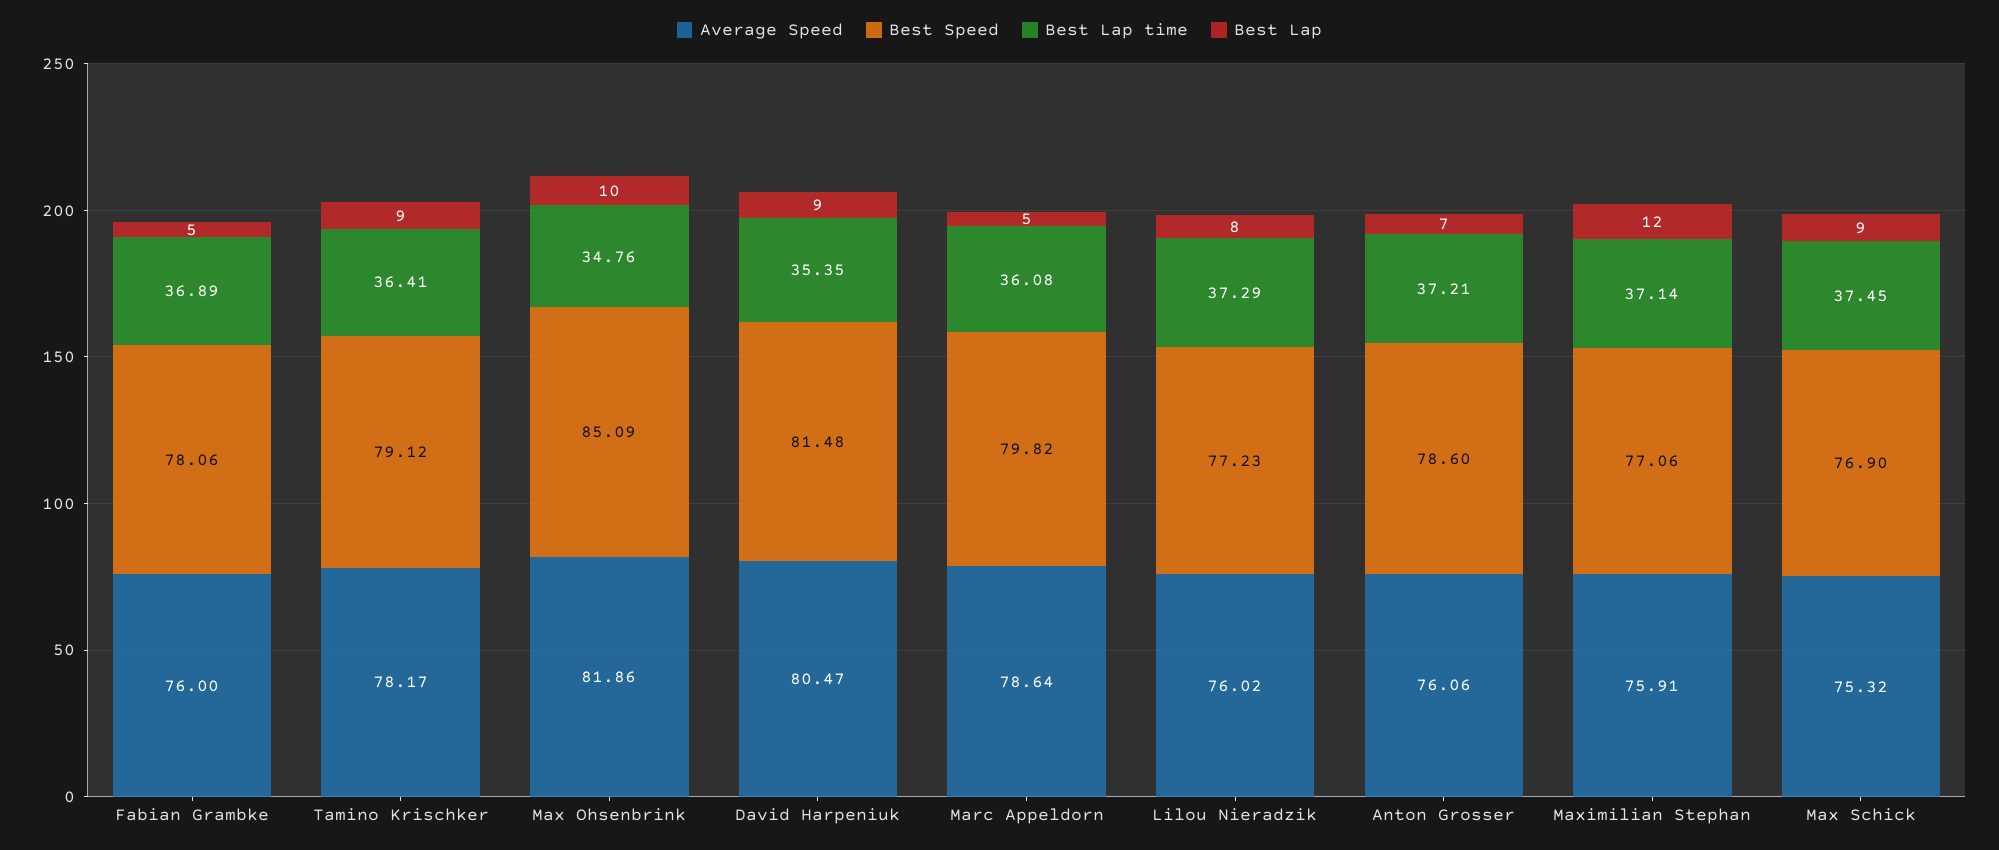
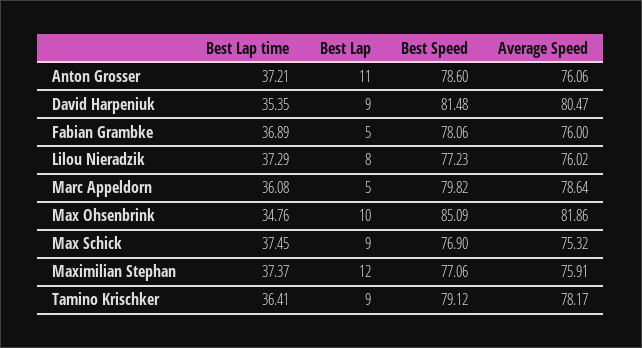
  {
    "Average Speed": {
      "Fabian Grambke": 76,
      "Tamino Krischker": 78.17,
      "Max Ohsenbrink": 81.86,
      "David Harpeniuk": 80.47,
      "Marc Appeldorn": 78.64,
      "Lilou Nieradzik": 76.02,
      "Anton Grosser": 76.06,
      "Maximilian Stephan": 75.91,
      "Max Schick": 75.32
    },
    "Best Speed": {
      "Fabian Grambke": 78.06,
      "Tamino Krischker": 79.12,
      "Max Ohsenbrink": 85.09,
      "David Harpeniuk": 81.48,
      "Marc Appeldorn": 79.82,
      "Lilou Nieradzik": 77.23,
      "Anton Grosser": 78.6,
      "Maximilian Stephan": 77.06,
      "Max Schick": 76.9
    },
    "Best Lap time": {
      "Fabian Grambke": 36.89,
      "Tamino Krischker": 36.41,
      "Max Ohsenbrink": 34.76,
      "David Harpeniuk": 35.35,
      "Marc Appeldorn": 36.08,
      "Lilou Nieradzik": 37.29,
      "Anton Grosser": 37.21,
-     "Maximilian Stephan": 37.14,
+     "Maximilian Stephan": 37.37,
      "Max Schick": 37.45
    },
    "Best Lap": {
      "Fabian Grambke": 5,
      "Tamino Krischker": 9,
      "Max Ohsenbrink": 10,
      "David Harpeniuk": 9,
      "Marc Appeldorn": 5,
      "Lilou Nieradzik": 8,
-     "Anton Grosser": 7,
+     "Anton Grosser": 11,
      "Maximilian Stephan": 12,
      "Max Schick": 9
    }
  }

